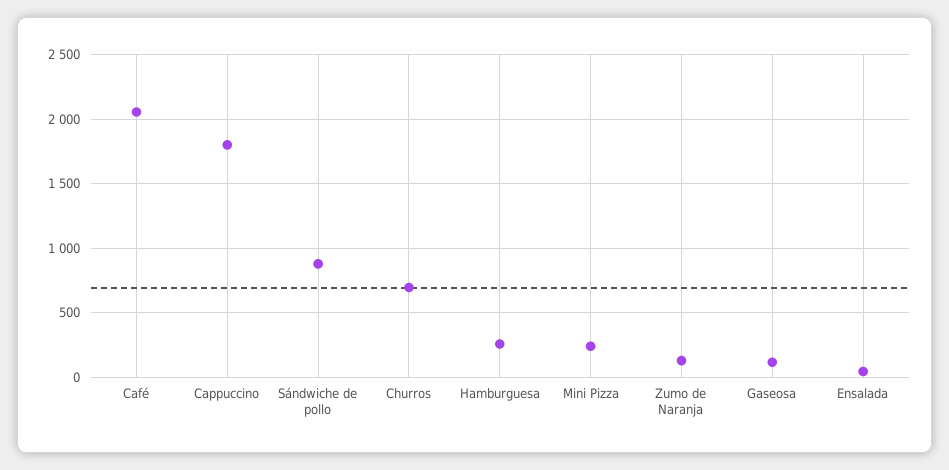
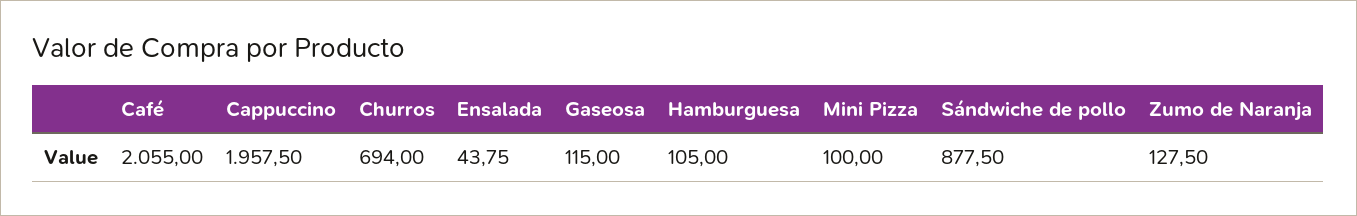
  {
    "Café": 2055,
-   "Cappuccino": 1800,
+   "Cappuccino": 1957.5,
    "Sándwiche de pollo": 877.5,
    "Churros": 694,
-   "Hamburguesa": 250,
+   "Hamburguesa": 105,
-   "Mini Pizza": 250,
+   "Mini Pizza": 100,
    "Zumo de Naranja": 127.5,
    "Gaseosa": 115,
    "Ensalada": 43.75
  }

